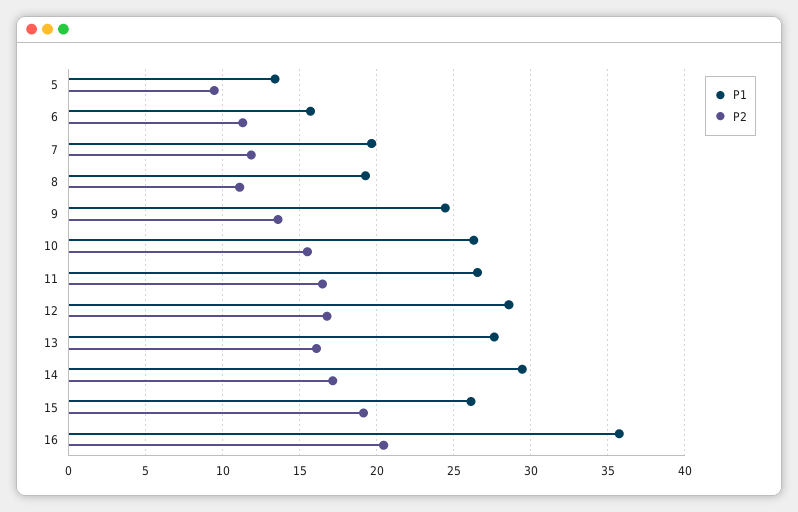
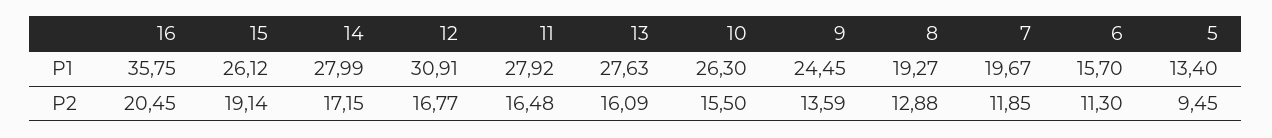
  {
    "P1": {
      "5": 13.4,
      "6": 15.7,
      "7": 19.67,
      "8": 19.27,
      "9": 24.45,
      "10": 26.3,
-     "11": 26.5,
+     "11": 27.92,
-     "12": 28.5,
+     "12": 30.91,
      "13": 27.63,
-     "14": 29.5,
+     "14": 27.99,
      "15": 26.12,
      "16": 35.75
    },
    "P2": {
      "5": 9.45,
      "6": 11.3,
      "7": 11.85,
-     "8": 11,
+     "8": 12.88,
      "9": 13.59,
      "10": 15.5,
      "11": 16.48,
      "12": 16.77,
      "13": 16.09,
      "14": 17.15,
      "15": 19.14,
      "16": 20.45
    }
  }

